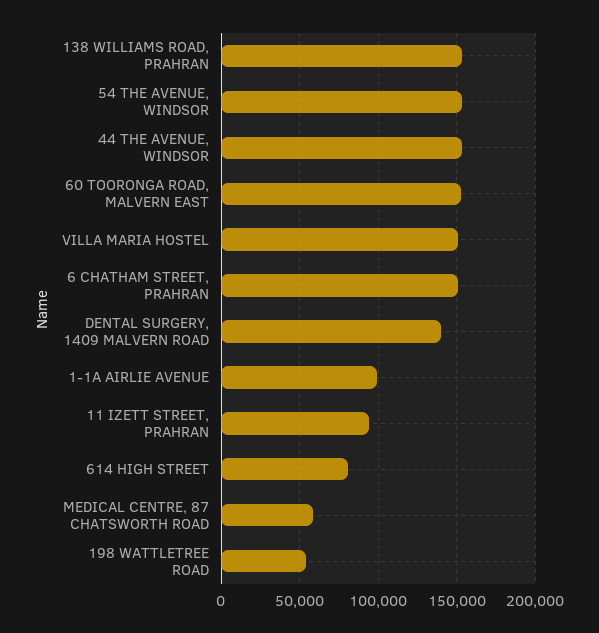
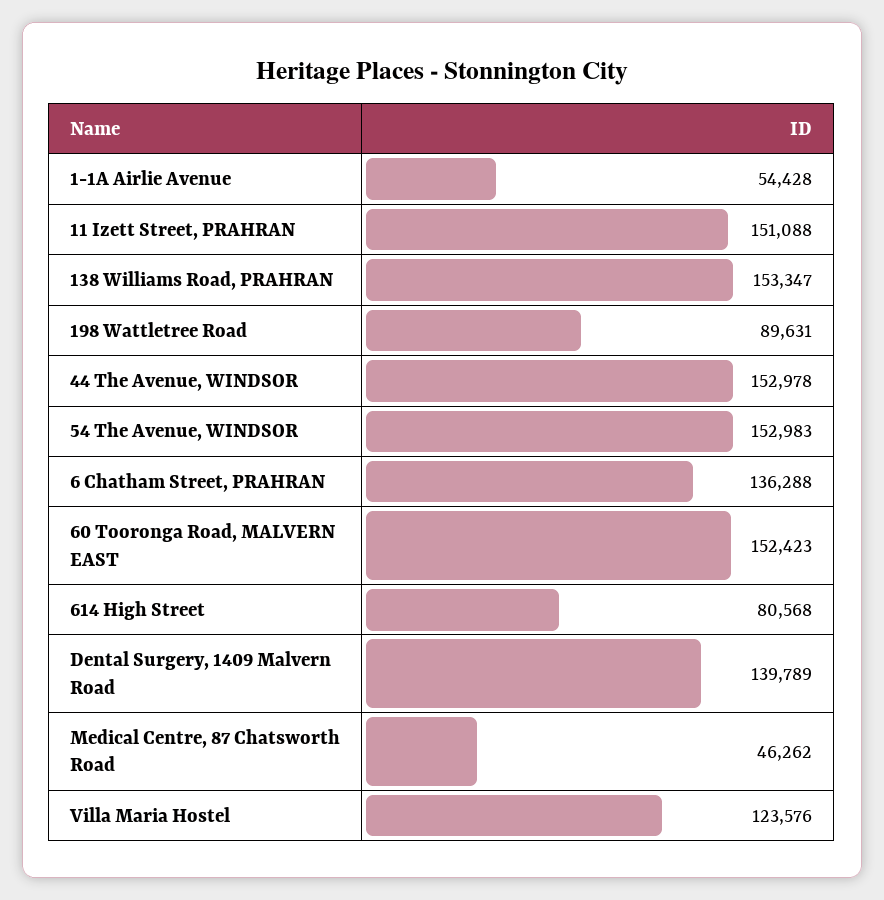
  {
    "138 WILLIAMS ROAD, PRAHRAN": 153347,
    "54 THE AVENUE, WINDSOR": 152983,
    "44 THE AVENUE, WINDSOR": 152978,
    "60 TOORONGA ROAD, MALVERN EAST": 152423,
-   "VILLA MARIA HOSTEL": 150000,
+   "VILLA MARIA HOSTEL": 123576,
-   "6 CHATHAM STREET, PRAHRAN": 150000,
+   "6 CHATHAM STREET, PRAHRAN": 136288,
    "DENTAL SURGERY, 1409 MALVERN ROAD": 139789,
-   "1-1A AIRLIE AVENUE": 100000,
+   "1-1A AIRLIE AVENUE": 54428,
-   "11 IZETT STREET, PRAHRAN": 95000,
+   "11 IZETT STREET, PRAHRAN": 151088,
    "614 HIGH STREET": 80568,
-   "MEDICAL CENTRE, 87 CHATSWORTH ROAD": 60000,
+   "MEDICAL CENTRE, 87 CHATSWORTH ROAD": 46262,
-   "198 WATTLETREE ROAD": 55000
+   "198 WATTLETREE ROAD": 89631
  }

